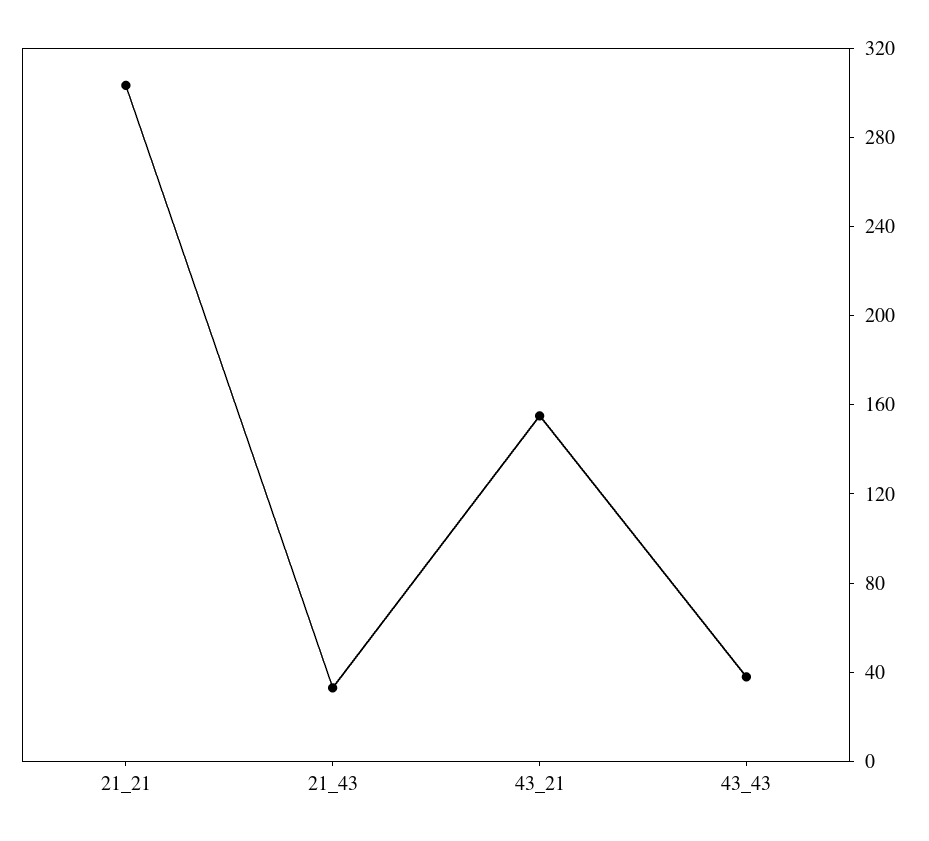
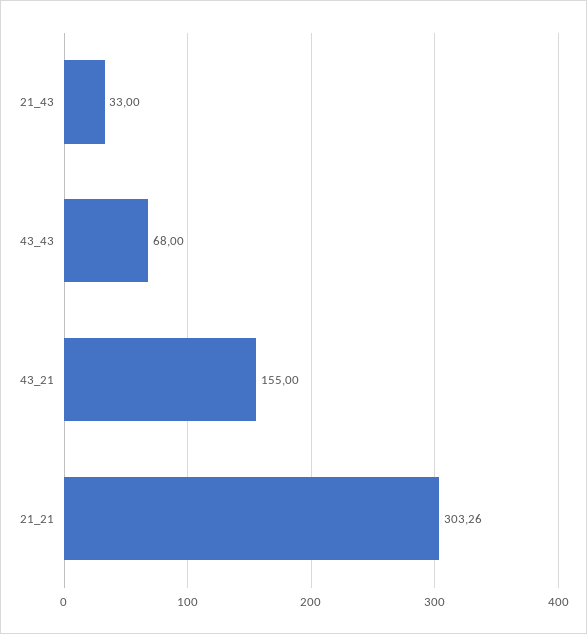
  {
    "21_21": 303.26,
    "21_43": 33,
    "43_21": 155,
-   "43_43": 40
+   "43_43": 68
  }

